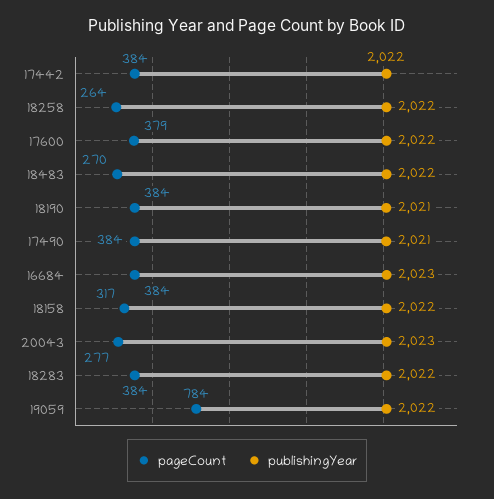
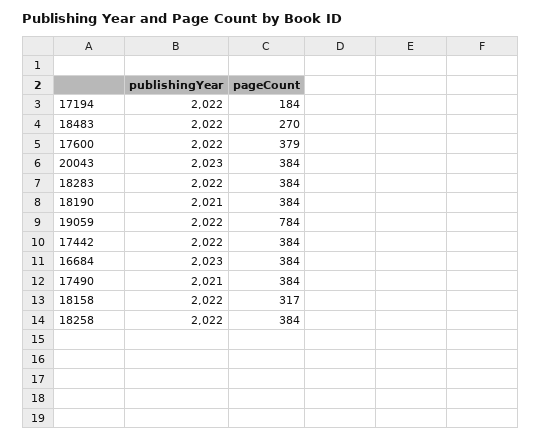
  {
    "pageCount": {
      "17442": 384,
-     "18258": 264,
+     "18258": 384,
      "17600": 379,
      "18483": 270,
      "18190": 384,
      "17490": 384,
      "16684": 384,
      "18158": 317,
-     "20043": 277,
+     "20043": 384,
      "18283": 384,
-     "19059": 784
+     "19059": 784,
+     "17194": 184
    },
    "publishingYear": {
      "17442": 2022,
      "18258": 2022,
      "17600": 2022,
      "18483": 2022,
      "18190": 2021,
      "17490": 2021,
      "16684": 2023,
      "18158": 2022,
      "20043": 2023,
      "18283": 2022,
-     "19059": 2022
+     "19059": 2022,
+     "17194": 2022
    }
  }

